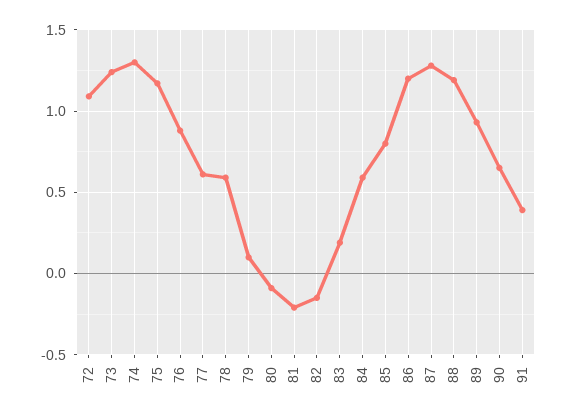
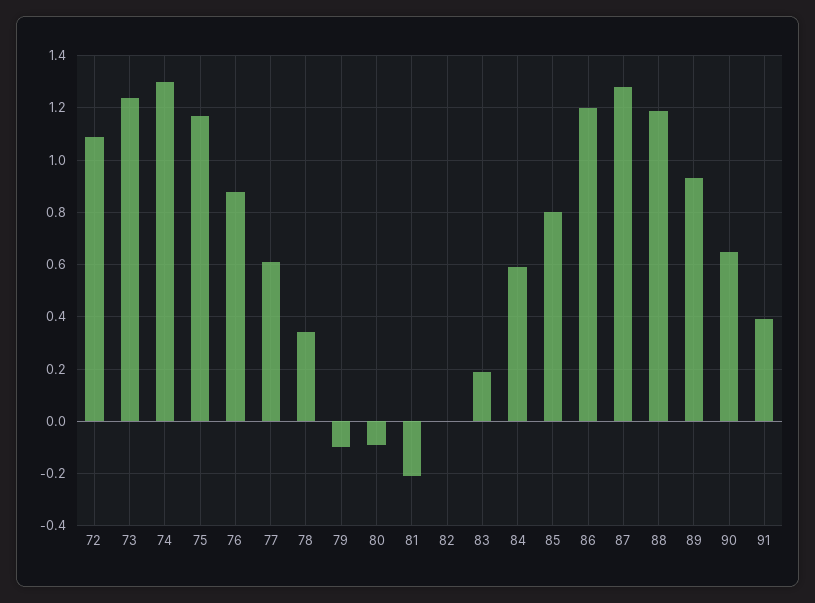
  {
    "72": 1.1,
    "73": 1.25,
    "74": 1.3,
    "75": 1.15,
    "76": 0.9,
    "77": 0.6,
-   "78": 0.6,
+   "78": 0.35,
-   "79": 0.1,
+   "79": -0.1,
    "80": -0.1,
    "81": -0.2,
-   "82": -0.15,
+   "82": 0,
    "83": 0.2,
    "84": 0.6,
    "85": 0.8,
    "86": 1.2,
    "87": 1.3,
    "88": 1.2,
    "89": 0.95,
    "90": 0.65,
    "91": 0.4
  }

